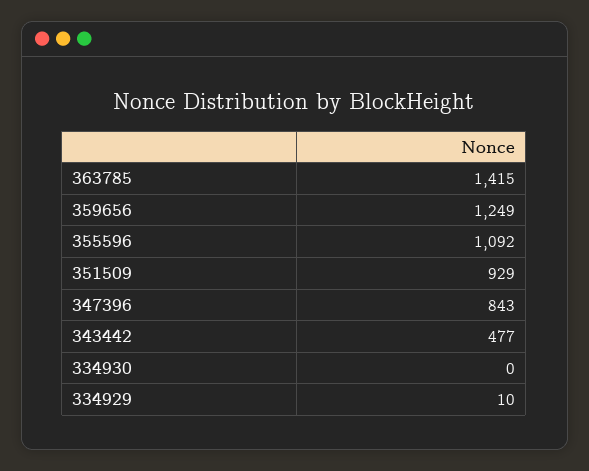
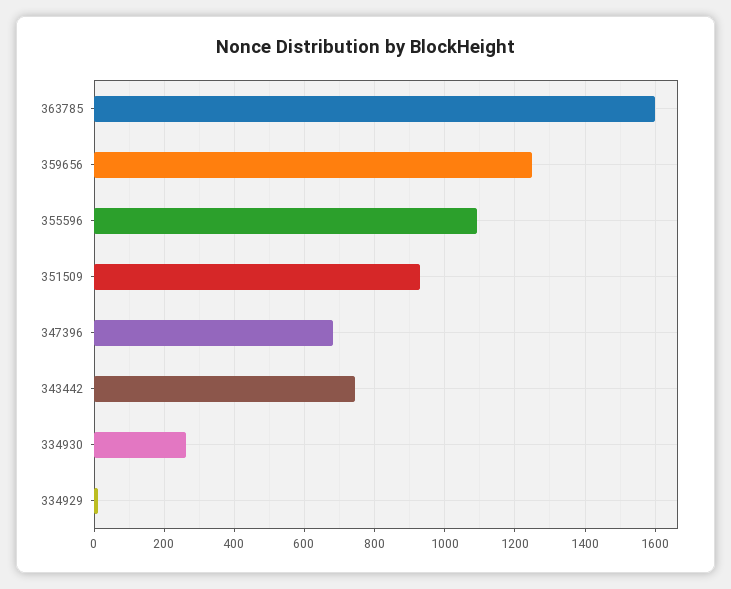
  {
-   "363785": 1415,
+   "363785": 1600,
    "359656": 1249,
    "355596": 1092,
    "351509": 929,
-   "347396": 843,
+   "347396": 680,
-   "343442": 477,
+   "343442": 740,
-   "334930": 0,
+   "334930": 260,
    "334929": 10
  }

